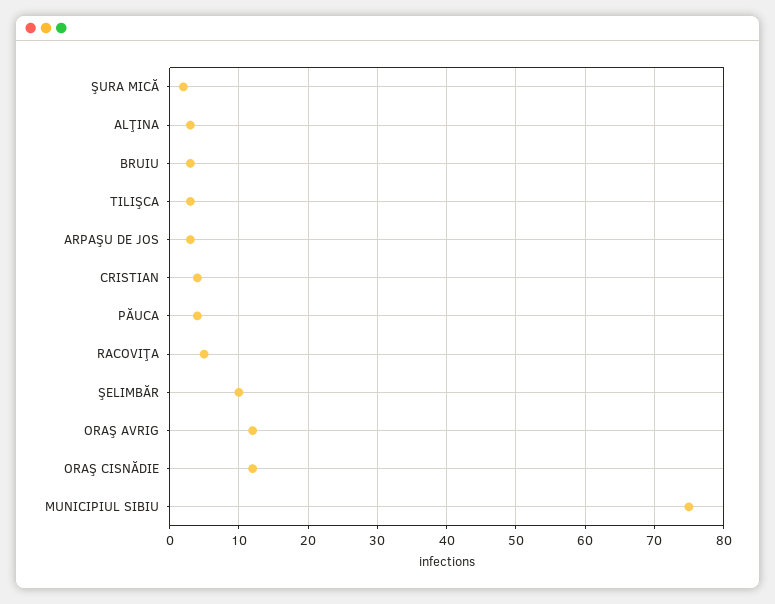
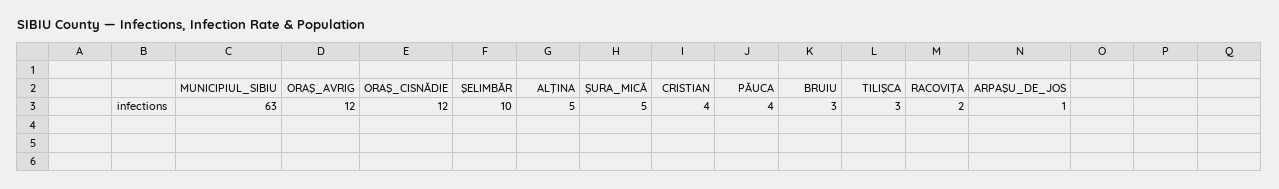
  {
-   "ŞURA MICĂ": 2,
+   "ŞURA MICĂ": 5,
-   "ALŢINA": 3,
+   "ALŢINA": 5,
    "BRUIU": 3,
    "TILIŞCA": 3,
-   "ARPAŞU DE JOS": 3,
+   "ARPAŞU DE JOS": 1,
    "CRISTIAN": 4,
    "PĂUCA": 4,
-   "RACOVIŢA": 5,
+   "RACOVIŢA": 2,
    "ŞELIMBĂR": 10,
    "ORAŞ AVRIG": 12,
    "ORAŞ CISNĂDIE": 12,
-   "MUNICIPIUL SIBIU": 75
+   "MUNICIPIUL SIBIU": 63
  }

